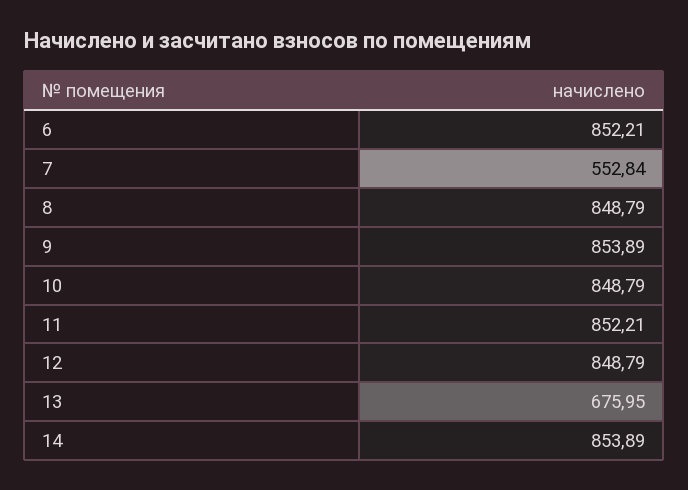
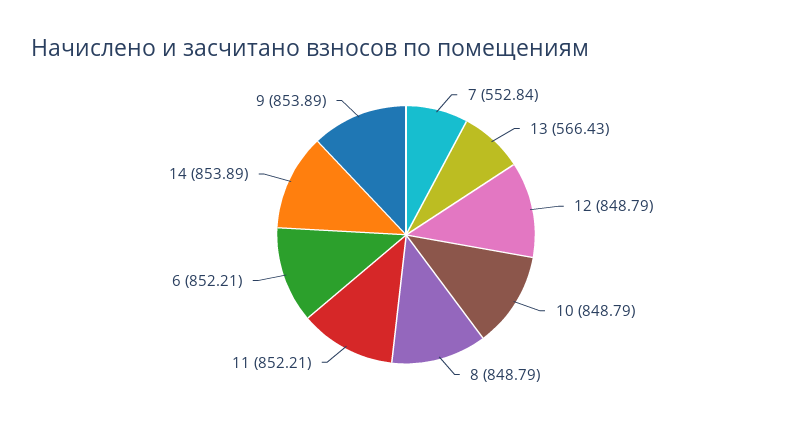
  {
    "6": 852.21,
    "7": 552.84,
    "8": 848.79,
    "9": 853.89,
    "10": 848.79,
    "11": 852.21,
    "12": 848.79,
-   "13": 675.95,
+   "13": 566.43,
    "14": 853.89
  }

